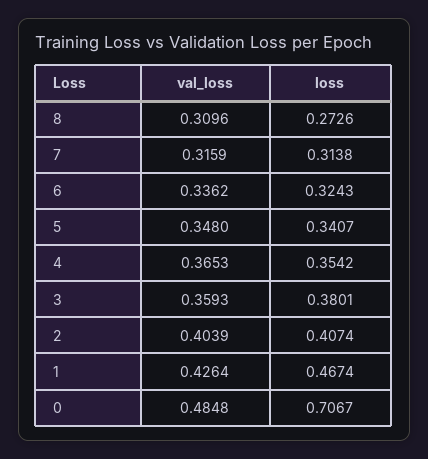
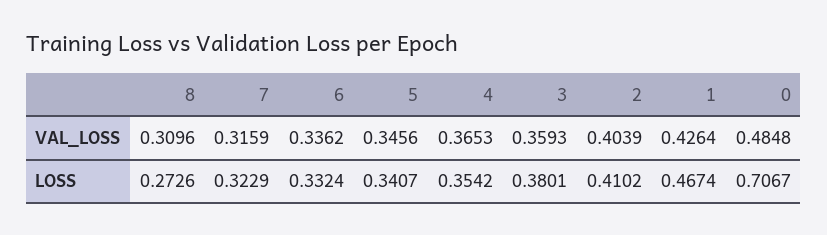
  {
    "val_loss": {
      "8": 0.3096,
      "7": 0.3159,
      "6": 0.3362,
-     "5": 0.348,
+     "5": 0.3456,
      "4": 0.3653,
      "3": 0.3593,
      "2": 0.4039,
      "1": 0.4264,
      "0": 0.4848
    },
    "loss": {
      "8": 0.2726,
-     "7": 0.3138,
+     "7": 0.3229,
-     "6": 0.3243,
+     "6": 0.3324,
      "5": 0.3407,
      "4": 0.3542,
      "3": 0.3801,
-     "2": 0.4074,
+     "2": 0.4102,
      "1": 0.4674,
      "0": 0.7067
    }
  }

